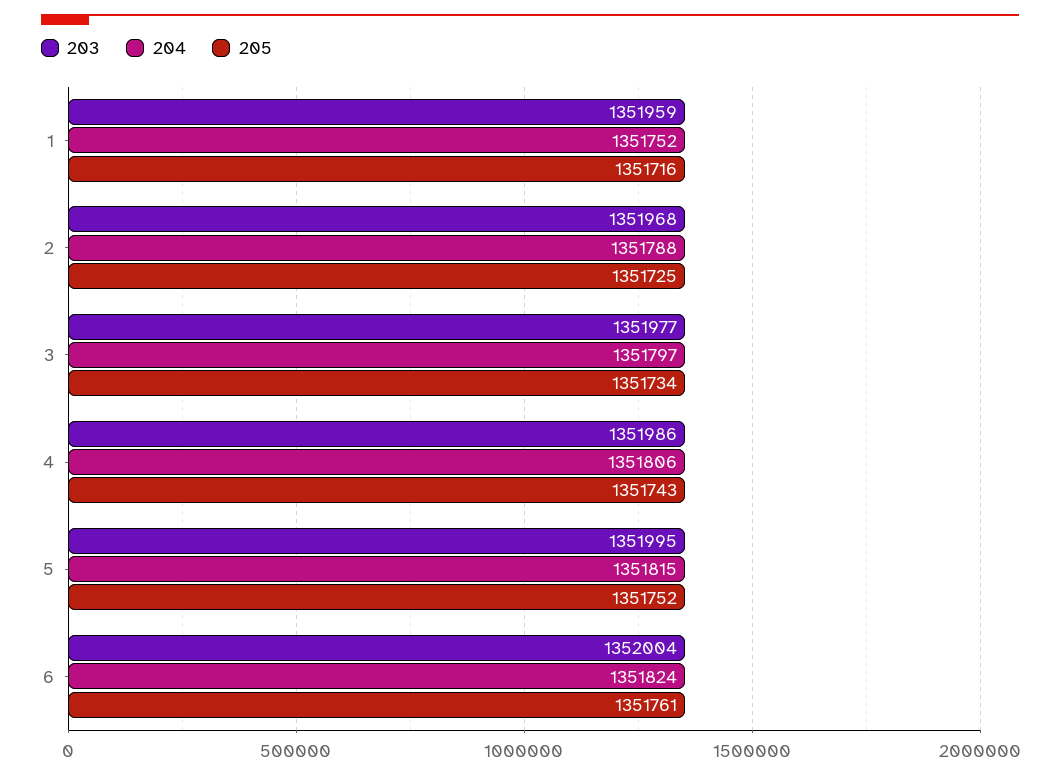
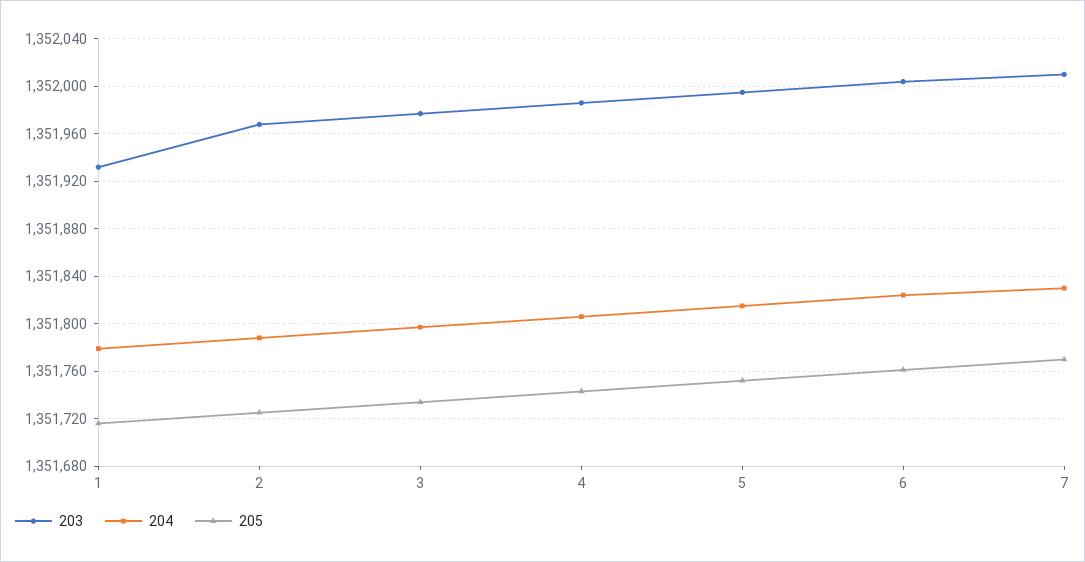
  {
    "203": {
-     "1": 1351959,
+     "1": 1351930,
      "2": 1351968,
      "3": 1351977,
      "4": 1351986,
      "5": 1351995,
-     "6": 1352004
+     "6": 1352004,
+     "7": 1352010
    },
    "204": {
-     "1": 1351752,
+     "1": 1351780,
      "2": 1351788,
      "3": 1351797,
      "4": 1351806,
      "5": 1351815,
-     "6": 1351824
+     "6": 1351824,
+     "7": 1351830
    },
    "205": {
      "1": 1351716,
      "2": 1351725,
      "3": 1351734,
      "4": 1351743,
      "5": 1351752,
-     "6": 1351761
+     "6": 1351761,
+     "7": 1351770
    }
  }

